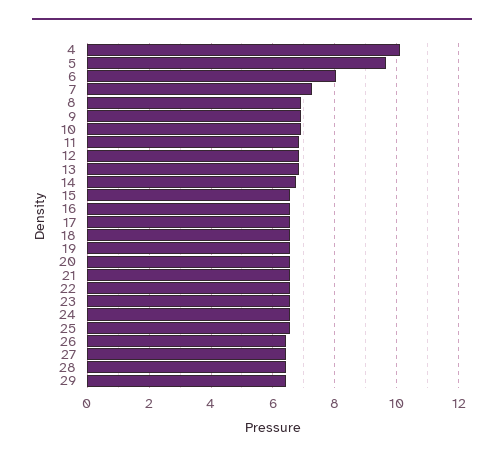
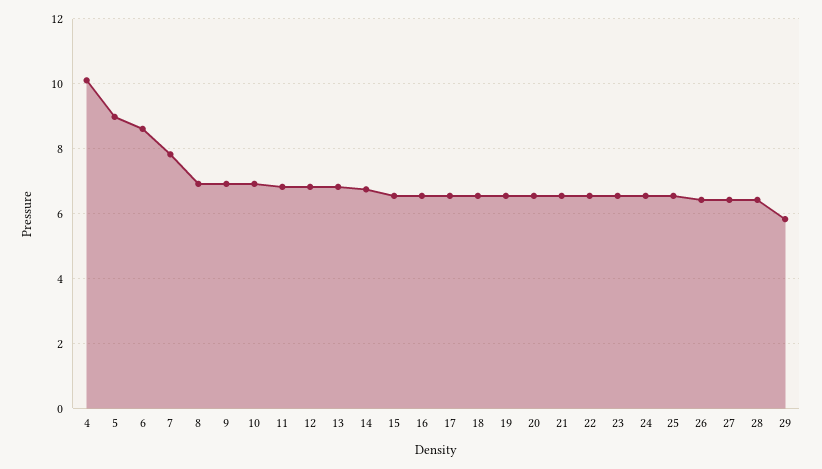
  {
    "4": 10.2,
-   "5": 9.6,
+   "5": 9,
-   "6": 8,
+   "6": 8.6,
-   "7": 7.2,
+   "7": 7.8,
    "8": 7,
    "9": 7,
    "10": 7,
    "11": 6.8,
    "12": 6.8,
    "13": 6.8,
    "14": 6.8,
    "15": 6.6,
    "16": 6.6,
    "17": 6.6,
    "18": 6.6,
    "19": 6.6,
    "20": 6.6,
    "21": 6.6,
    "22": 6.6,
    "23": 6.6,
    "24": 6.6,
    "25": 6.6,
    "26": 6.4,
    "27": 6.4,
    "28": 6.4,
-   "29": 6.4
+   "29": 5.8
  }

